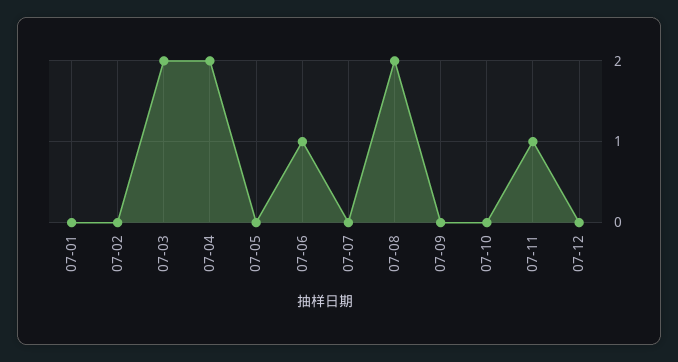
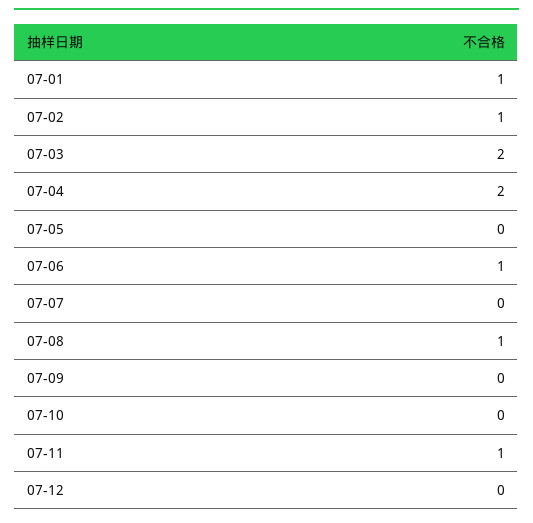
  {
-   "07-01": 0,
+   "07-01": 1,
-   "07-02": 0,
+   "07-02": 1,
    "07-03": 2,
    "07-04": 2,
    "07-05": 0,
    "07-06": 1,
    "07-07": 0,
-   "07-08": 2,
+   "07-08": 1,
    "07-09": 0,
    "07-10": 0,
    "07-11": 1,
    "07-12": 0
  }

